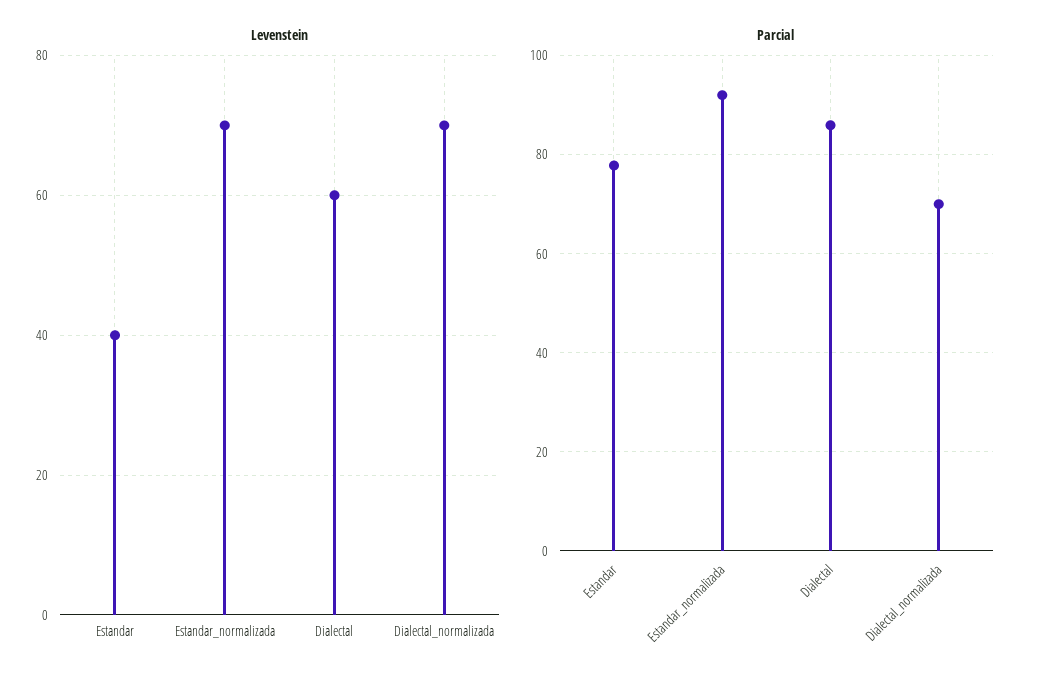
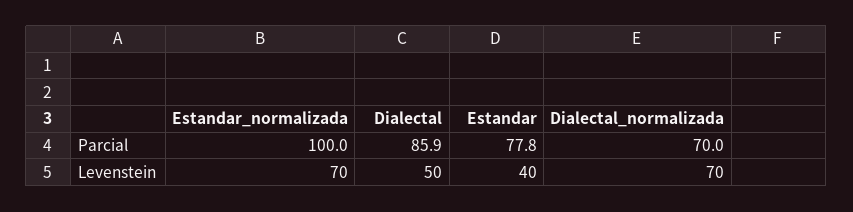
  {
    "Levenstein": {
      "Estandar": 40,
      "Estandar_normalizada": 70,
-     "Dialectal": 60,
+     "Dialectal": 50,
      "Dialectal_normalizada": 70
    },
    "Parcial": {
      "Estandar": 77.8,
-     "Estandar_normalizada": 92,
+     "Estandar_normalizada": 100,
      "Dialectal": 85.9,
      "Dialectal_normalizada": 70
    }
  }

